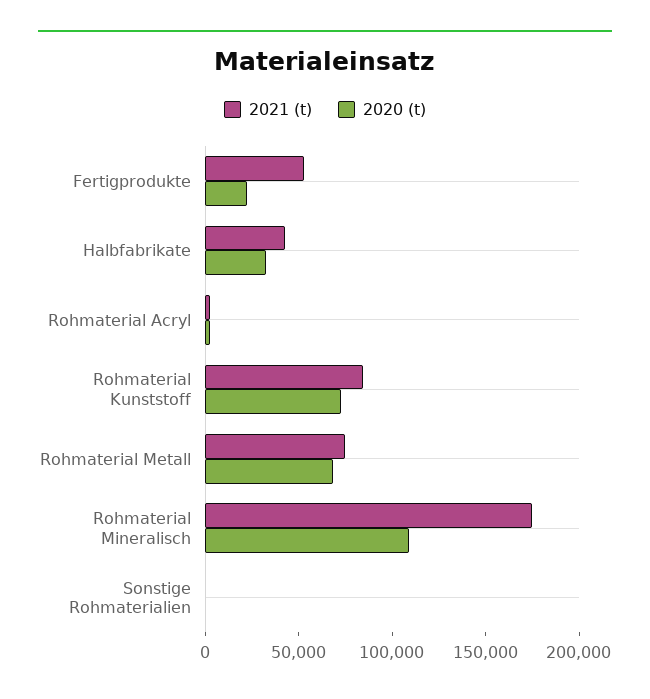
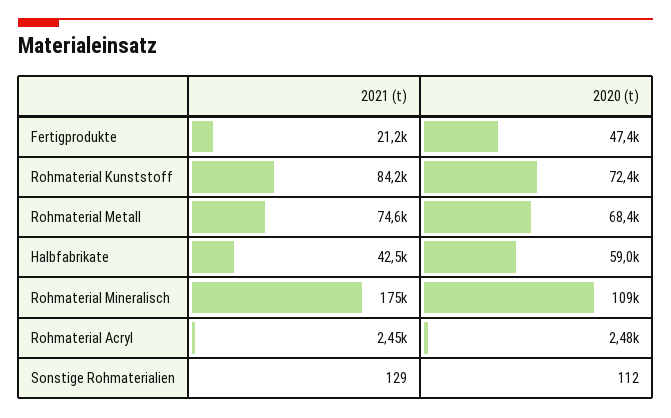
  {
    "2021 (t)": {
-     "Fertigprodukte": 50000,
+     "Fertigprodukte": 21200,
      "Halbfabrikate": 42500,
      "Rohmaterial Acryl": 2450,
      "Rohmaterial Kunststoff": 84200,
      "Rohmaterial Metall": 74600,
      "Rohmaterial Mineralisch": 175000,
      "Sonstige Rohmaterialien": 129
    },
    "2020 (t)": {
-     "Fertigprodukte": 20000,
+     "Fertigprodukte": 47400,
-     "Halbfabrikate": 30000,
+     "Halbfabrikate": 59000,
      "Rohmaterial Acryl": 2480,
      "Rohmaterial Kunststoff": 72400,
      "Rohmaterial Metall": 68400,
      "Rohmaterial Mineralisch": 109000,
      "Sonstige Rohmaterialien": 112
    }
  }

